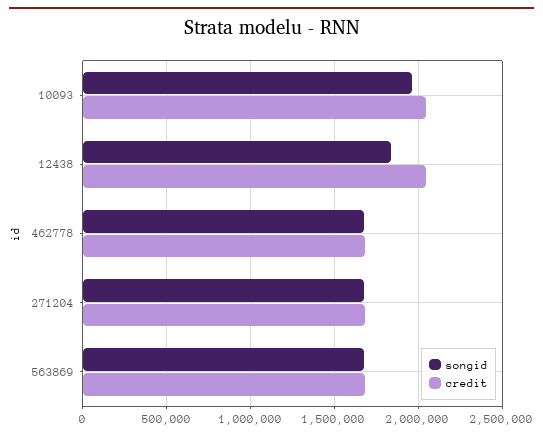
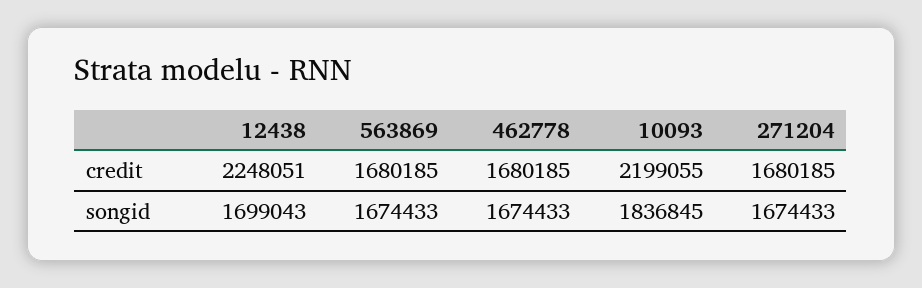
  {
    "songid": {
-     "10093": 1950000,
+     "10093": 1836845,
-     "12438": 1850000,
+     "12438": 1699043,
      "462778": 1674433,
      "271204": 1674433,
      "563869": 1674433
    },
    "credit": {
-     "10093": 2050000,
+     "10093": 2199055,
-     "12438": 2050000,
+     "12438": 2248051,
      "462778": 1680185,
      "271204": 1680185,
      "563869": 1680185
    }
  }

